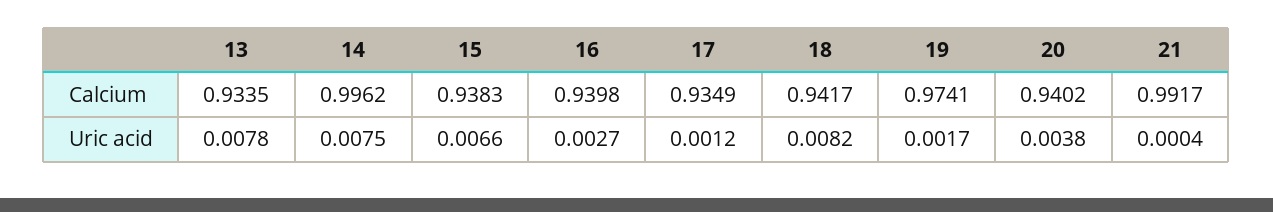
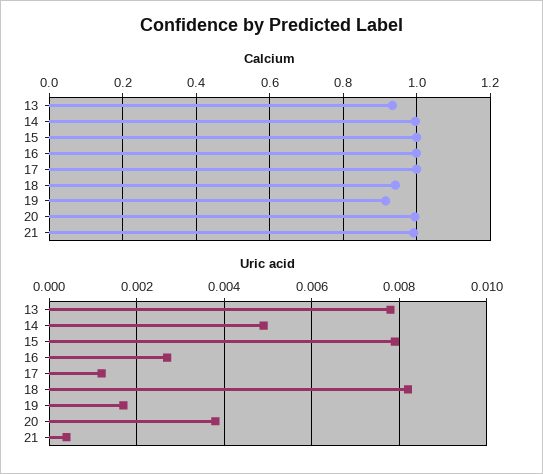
  {
    "Calcium": {
      "13": 0.9335,
      "14": 0.9962,
-     "15": 0.9383,
+     "15": 1,
-     "16": 0.9398,
+     "16": 1,
-     "17": 0.9349,
+     "17": 1,
      "18": 0.9417,
-     "19": 0.9741,
+     "19": 0.92,
-     "20": 0.9402,
+     "20": 1,
      "21": 0.9917
    },
    "Uric acid": {
      "13": 0.0078,
-     "14": 0.0075,
+     "14": 0.005,
-     "15": 0.0066,
+     "15": 0.008,
      "16": 0.0027,
      "17": 0.0012,
      "18": 0.0082,
      "19": 0.0017,
      "20": 0.0038,
      "21": 0.0004
    }
  }

